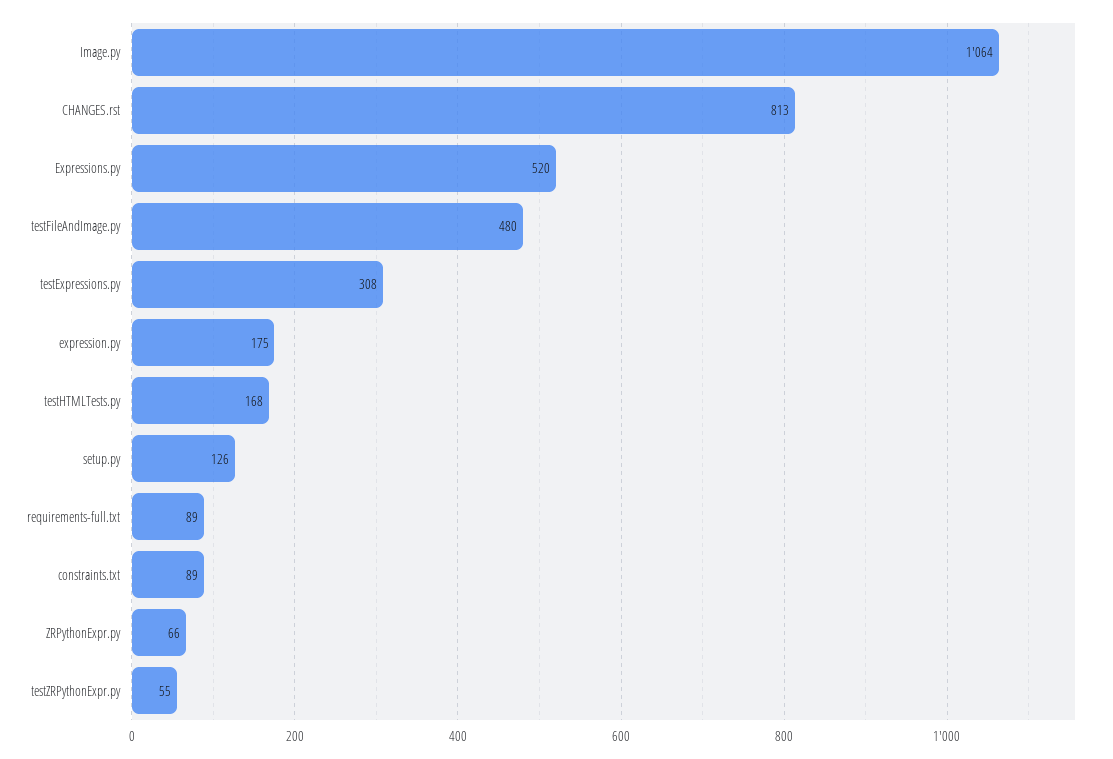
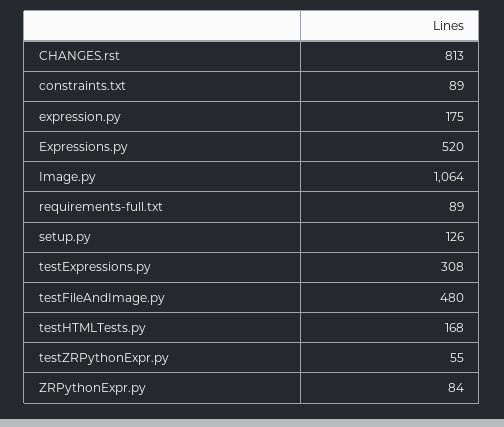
  {
    "Image.py": 1064,
    "CHANGES.rst": 813,
    "Expressions.py": 520,
    "testFileAndImage.py": 480,
    "testExpressions.py": 308,
    "expression.py": 175,
    "testHTMLTests.py": 168,
    "setup.py": 126,
    "requirements-full.txt": 89,
    "constraints.txt": 89,
-   "ZRPythonExpr.py": 66,
+   "ZRPythonExpr.py": 84,
    "testZRPythonExpr.py": 55
  }

